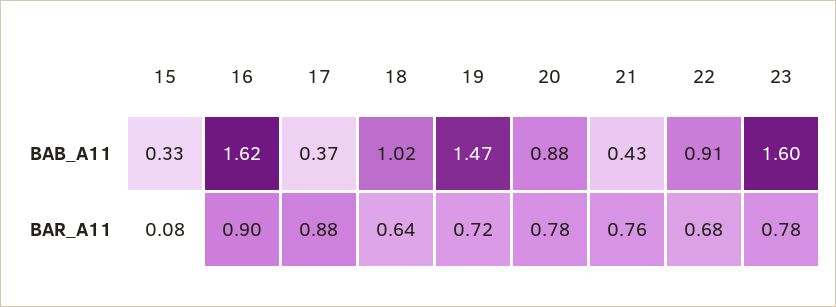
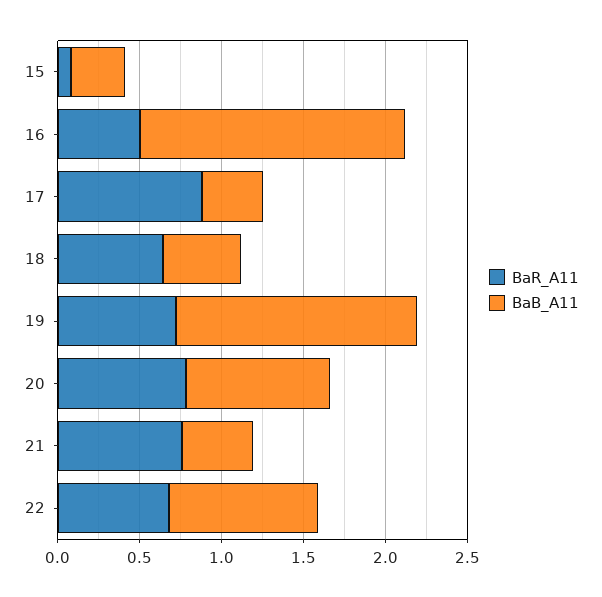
  {
    "BAB_A11": {
      "15": 0.33,
      "16": 1.62,
      "17": 0.37,
-     "18": 1.02,
+     "18": 0.5,
      "19": 1.47,
      "20": 0.88,
      "21": 0.43,
-     "22": 0.91,
+     "22": 0.91
-     "23": 1.6
    },
    "BAR_A11": {
      "15": 0.08,
-     "16": 0.9,
+     "16": 0.5,
      "17": 0.88,
      "18": 0.64,
      "19": 0.72,
      "20": 0.78,
      "21": 0.76,
-     "22": 0.68,
+     "22": 0.68
-     "23": 0.78
    }
  }

